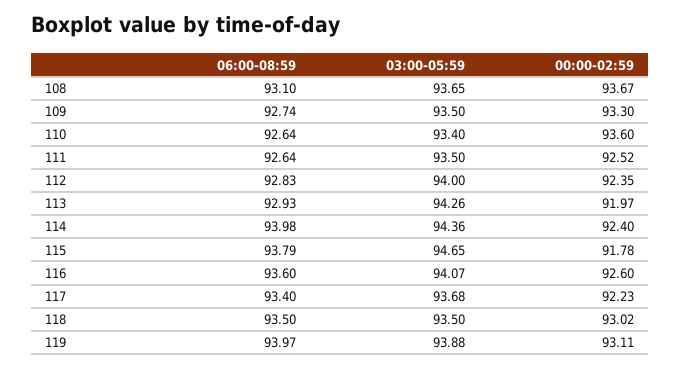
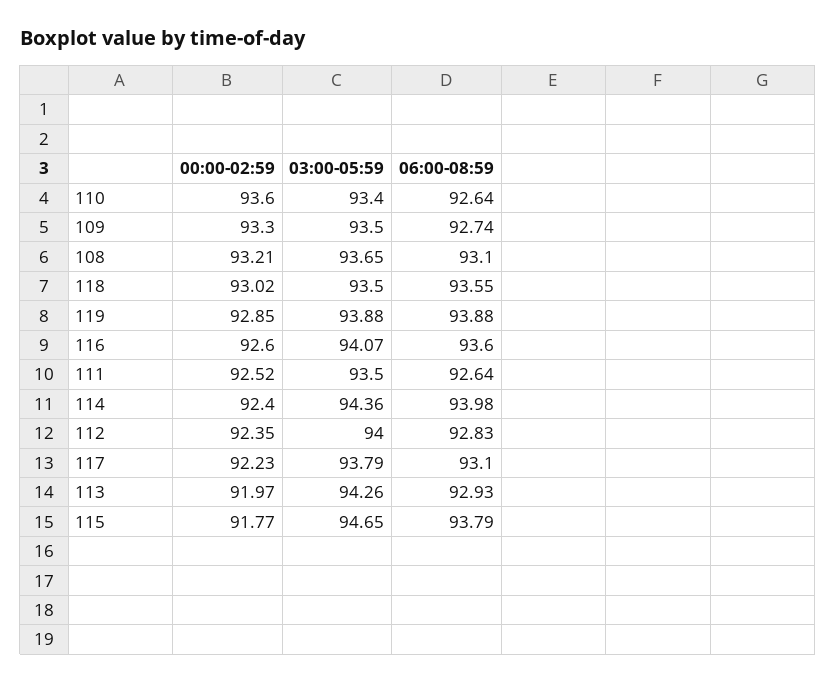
  {
    "06:00-08:59": {
      "108": 93.1,
      "109": 92.74,
      "110": 92.64,
      "111": 92.64,
      "112": 92.83,
      "113": 92.93,
      "114": 93.98,
      "115": 93.79,
      "116": 93.6,
-     "117": 93.4,
+     "117": 93.1,
-     "118": 93.5,
+     "118": 93.55,
-     "119": 93.97
+     "119": 93.88
    },
    "03:00-05:59": {
      "108": 93.65,
      "109": 93.5,
      "110": 93.4,
      "111": 93.5,
      "112": 94,
      "113": 94.26,
      "114": 94.36,
      "115": 94.65,
      "116": 94.07,
-     "117": 93.68,
+     "117": 93.79,
      "118": 93.5,
      "119": 93.88
    },
    "00:00-02:59": {
-     "108": 93.67,
+     "108": 93.21,
      "109": 93.3,
      "110": 93.6,
      "111": 92.52,
      "112": 92.35,
      "113": 91.97,
      "114": 92.4,
-     "115": 91.78,
+     "115": 91.77,
      "116": 92.6,
      "117": 92.23,
      "118": 93.02,
-     "119": 93.11
+     "119": 92.85
    }
  }

